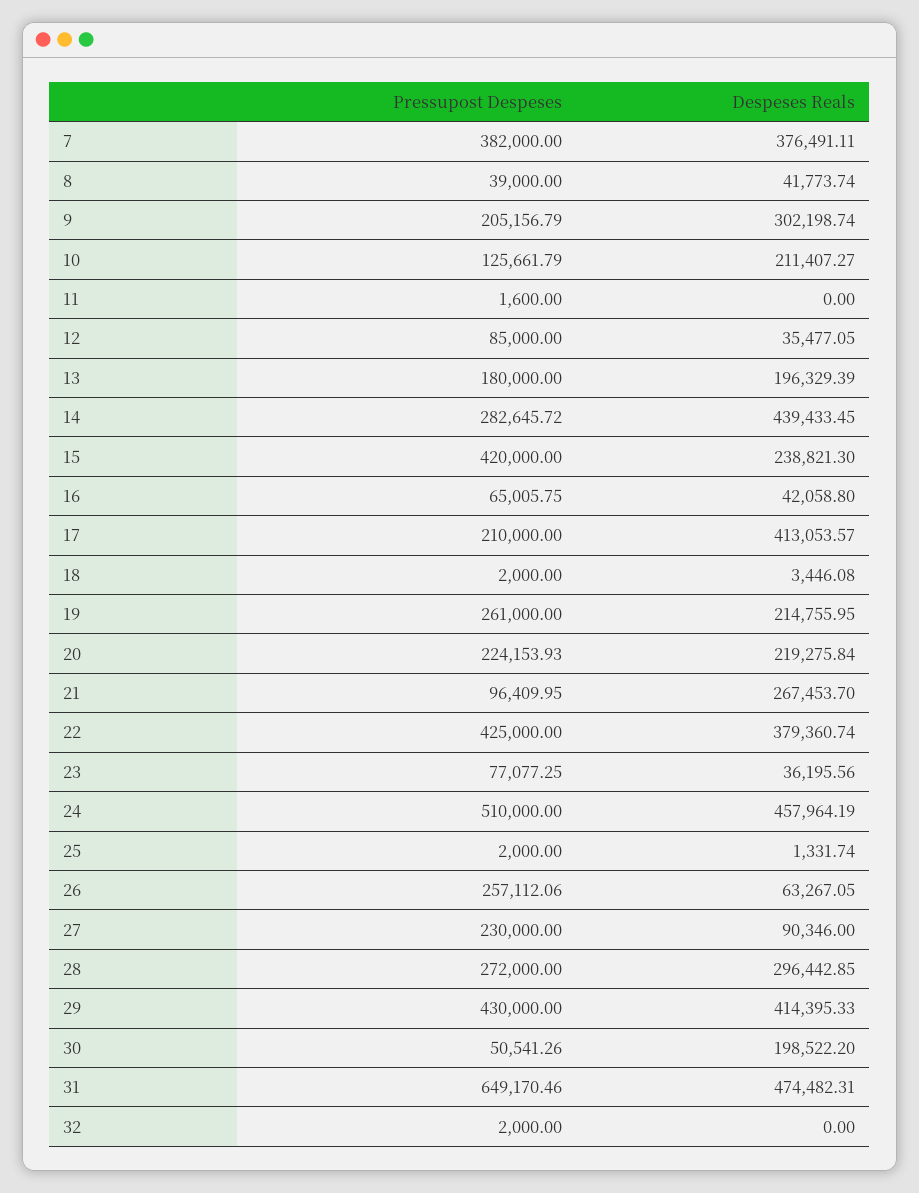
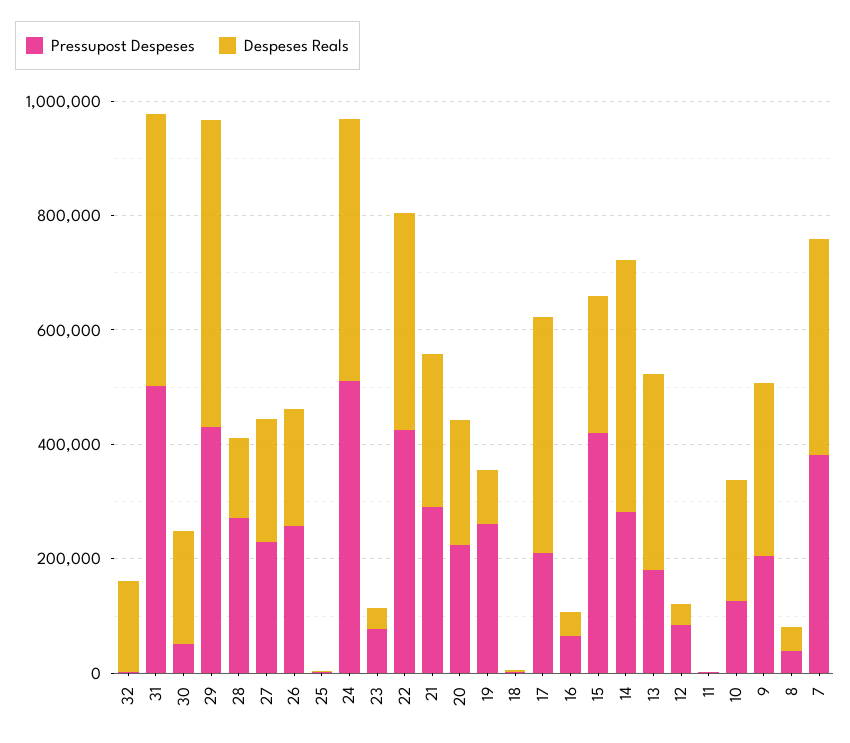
  {
    "Pressupost Despeses": {
      "7": 382000,
      "8": 39000,
      "9": 205156.79,
      "10": 125661.79,
      "11": 1600,
      "12": 85000,
      "13": 180000,
      "14": 282645.72,
      "15": 420000,
      "16": 65005.75,
      "17": 210000,
      "18": 2000,
      "19": 261000,
      "20": 224153.93,
-     "21": 96409.95,
+     "21": 300000,
      "22": 425000,
      "23": 77077.25,
      "24": 510000,
      "25": 2000,
      "26": 257112.06,
      "27": 230000,
      "28": 272000,
      "29": 430000,
      "30": 50541.26,
-     "31": 649170.46,
+     "31": 500000,
      "32": 2000
    },
    "Despeses Reals": {
      "7": 376491.11,
      "8": 41773.74,
      "9": 302198.74,
      "10": 211407.27,
      "11": 0,
      "12": 35477.05,
-     "13": 196329.39,
+     "13": 350000,
      "14": 439433.45,
      "15": 238821.3,
      "16": 42058.8,
      "17": 413053.57,
      "18": 3446.08,
-     "19": 214755.95,
+     "19": 100000,
      "20": 219275.84,
      "21": 267453.7,
      "22": 379360.74,
      "23": 36195.56,
      "24": 457964.19,
      "25": 1331.74,
-     "26": 63267.05,
+     "26": 200000,
-     "27": 90346,
+     "27": 200000,
-     "28": 296442.85,
+     "28": 150000,
-     "29": 414395.33,
+     "29": 550000,
      "30": 198522.2,
      "31": 474482.31,
-     "32": 0
+     "32": 150000
    }
  }

